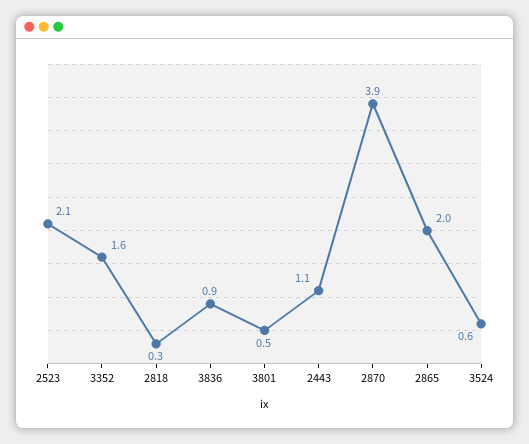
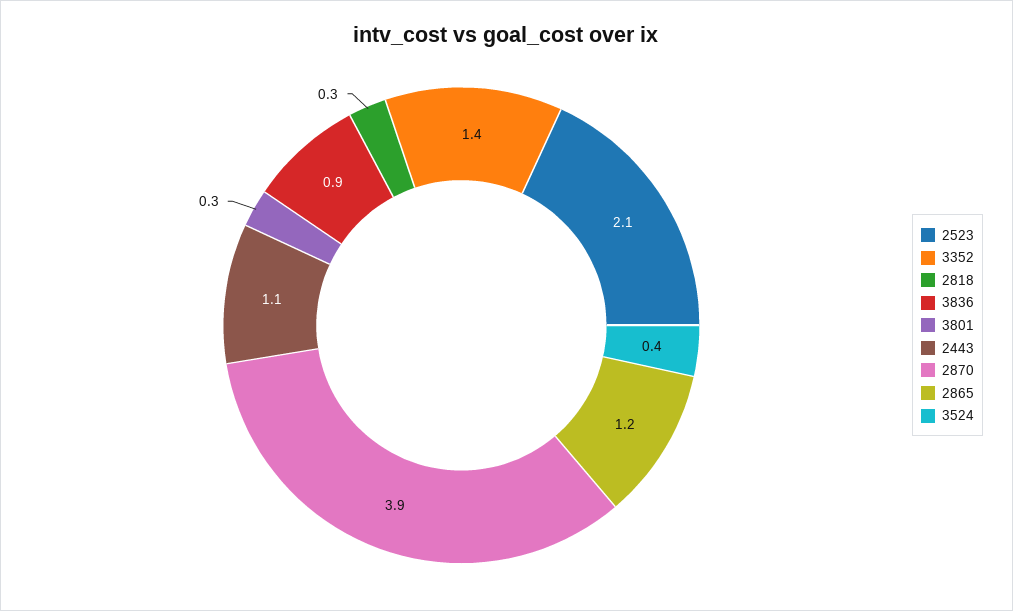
  {
    "2523": 2.1,
-   "3352": 1.6,
+   "3352": 1.4,
    "2818": 0.3,
    "3836": 0.9,
-   "3801": 0.5,
+   "3801": 0.3,
    "2443": 1.1,
    "2870": 3.9,
-   "2865": 2,
+   "2865": 1.2,
-   "3524": 0.6
+   "3524": 0.4
  }

